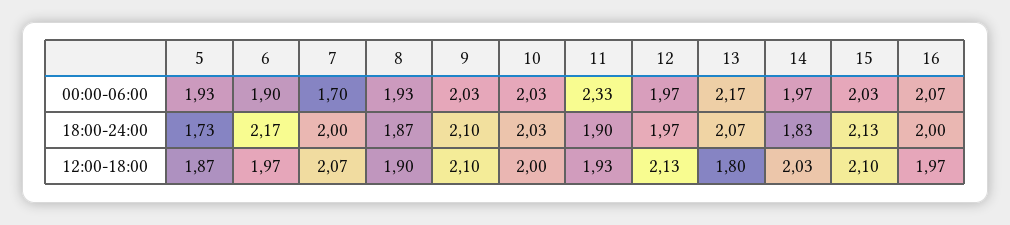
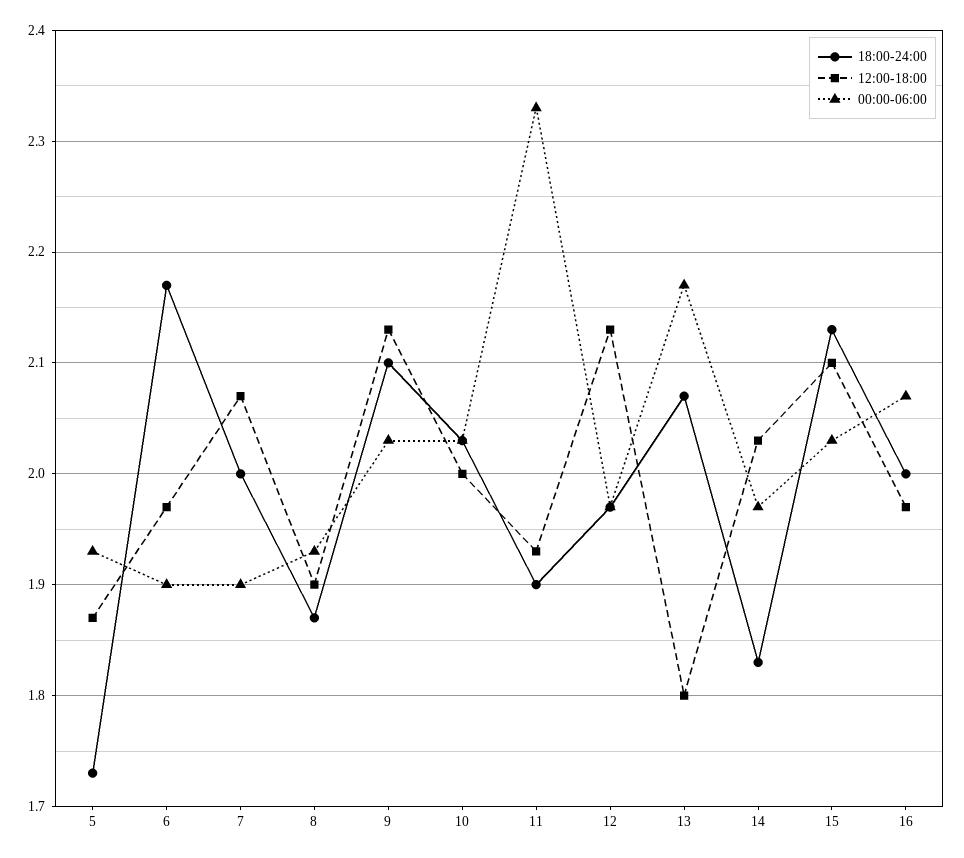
  {
    "00:00-06:00": {
      "5": 1.93,
      "6": 1.9,
-     "7": 1.7,
+     "7": 1.9,
      "8": 1.93,
      "9": 2.03,
      "10": 2.03,
      "11": 2.33,
      "12": 1.97,
      "13": 2.17,
      "14": 1.97,
      "15": 2.03,
      "16": 2.07
    },
    "18:00-24:00": {
      "5": 1.73,
      "6": 2.17,
      "7": 2,
      "8": 1.87,
      "9": 2.1,
      "10": 2.03,
      "11": 1.9,
      "12": 1.97,
      "13": 2.07,
      "14": 1.83,
      "15": 2.13,
      "16": 2
    },
    "12:00-18:00": {
      "5": 1.87,
      "6": 1.97,
      "7": 2.07,
      "8": 1.9,
-     "9": 2.1,
+     "9": 2.13,
      "10": 2,
      "11": 1.93,
      "12": 2.13,
      "13": 1.8,
      "14": 2.03,
      "15": 2.1,
      "16": 1.97
    }
  }

